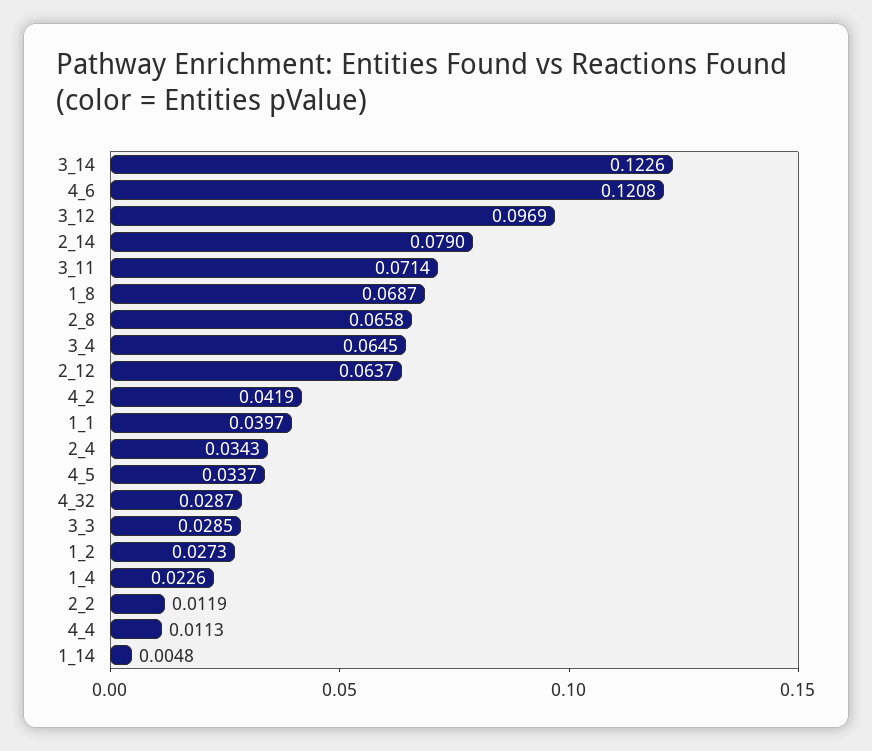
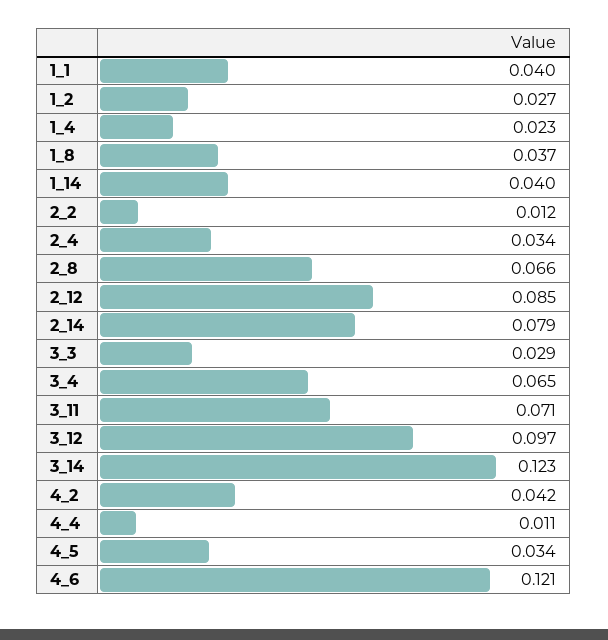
  {
    "3_14": 0.1226,
    "4_6": 0.1208,
    "3_12": 0.0969,
    "2_14": 0.079,
    "3_11": 0.0714,
-   "1_8": 0.0687,
+   "1_8": 0.037,
    "2_8": 0.0658,
    "3_4": 0.0645,
-   "2_12": 0.0637,
+   "2_12": 0.085,
    "4_2": 0.0419,
    "1_1": 0.0397,
    "2_4": 0.0343,
    "4_5": 0.0337,
-   "4_32": 0.0287,
    "3_3": 0.0285,
    "1_2": 0.0273,
    "1_4": 0.0226,
    "2_2": 0.0119,
    "4_4": 0.0113,
-   "1_14": 0.0048
+   "1_14": 0.04
  }

